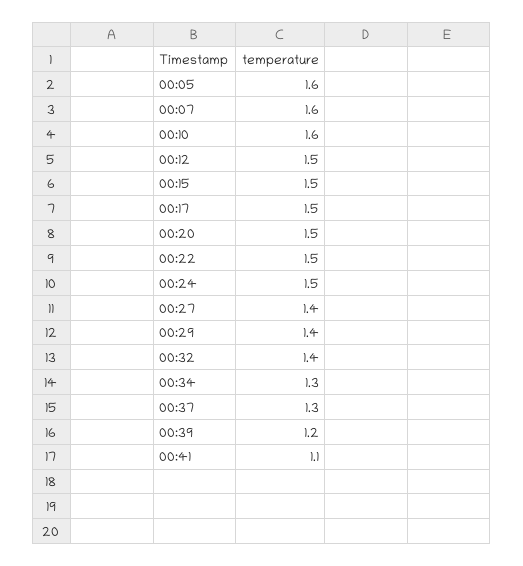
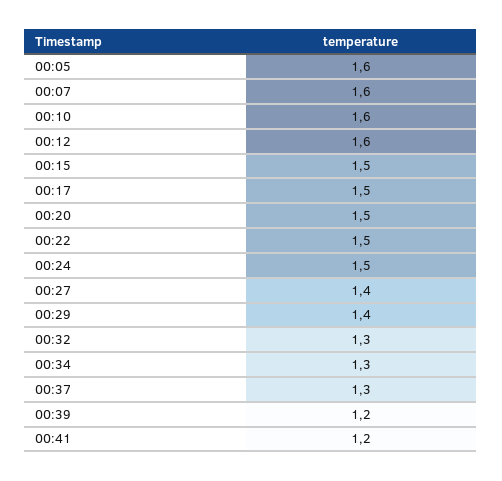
  {
    "00:05": 1.6,
    "00:07": 1.6,
    "00:10": 1.6,
-   "00:12": 1.5,
+   "00:12": 1.6,
    "00:15": 1.5,
    "00:17": 1.5,
    "00:20": 1.5,
    "00:22": 1.5,
    "00:24": 1.5,
    "00:27": 1.4,
    "00:29": 1.4,
-   "00:32": 1.4,
+   "00:32": 1.3,
    "00:34": 1.3,
    "00:37": 1.3,
    "00:39": 1.2,
-   "00:41": 1.1
+   "00:41": 1.2
  }

